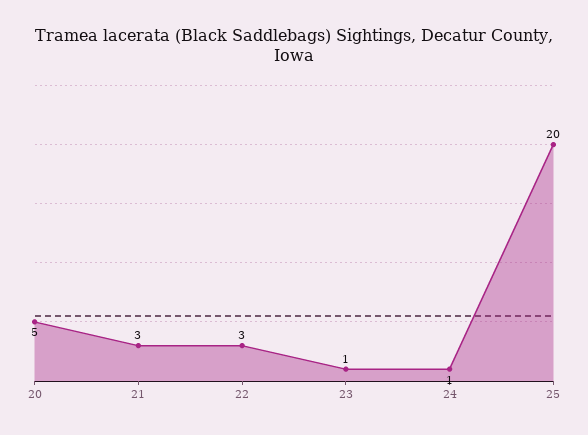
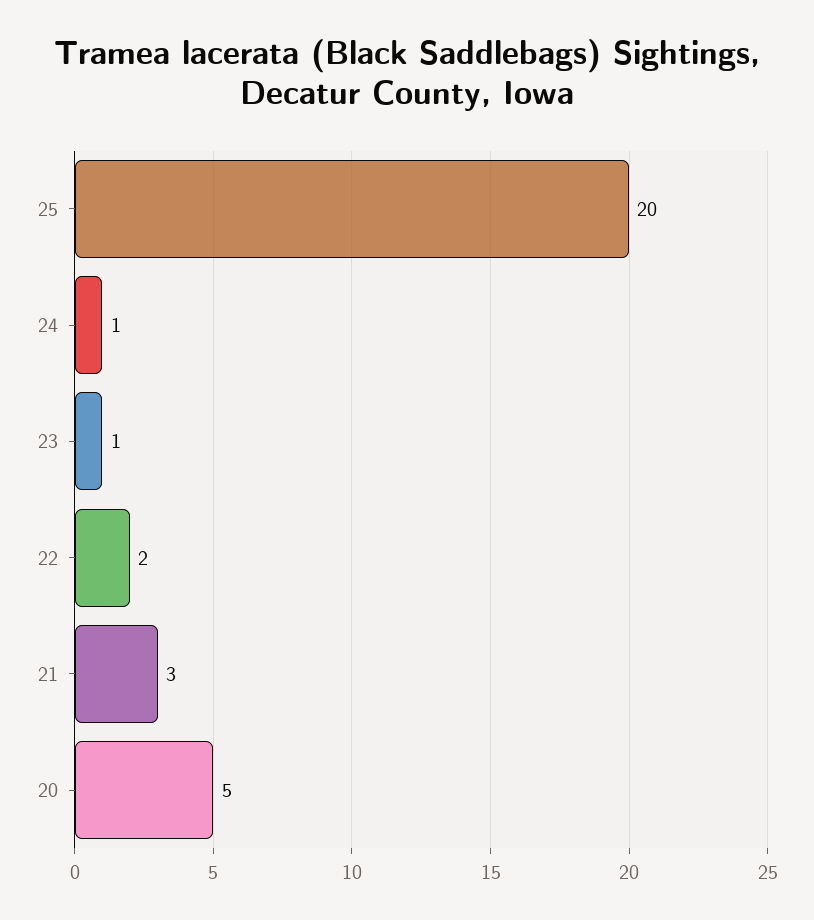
  {
    "20": 5,
    "21": 3,
-   "22": 3,
+   "22": 2,
    "23": 1,
    "24": 1,
    "25": 20
  }

